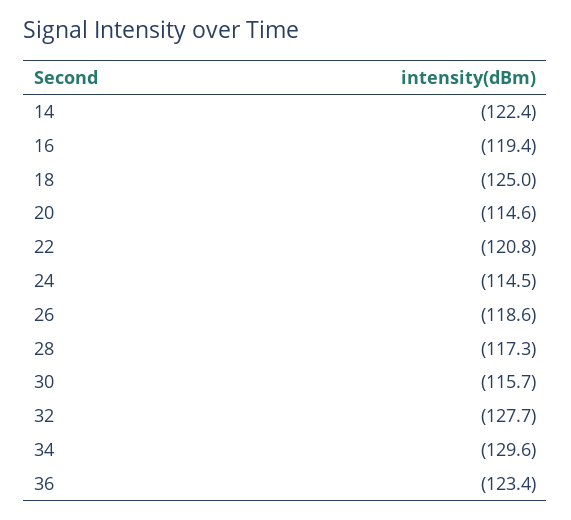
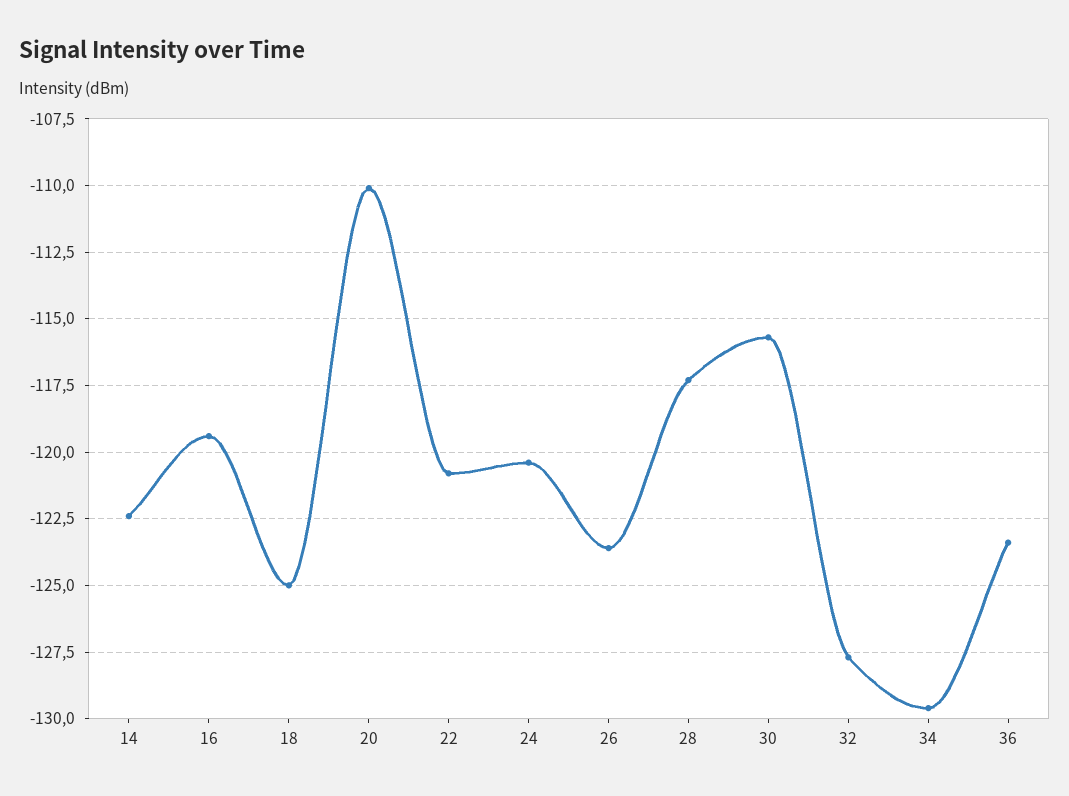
  {
    "14": -122.4,
    "16": -119.4,
    "18": -125,
-   "20": -114.6,
+   "20": -110,
    "22": -120.8,
-   "24": -114.5,
+   "24": -120.5,
-   "26": -118.6,
+   "26": -123.5,
    "28": -117.3,
    "30": -115.7,
    "32": -127.7,
    "34": -129.6,
    "36": -123.4
  }

